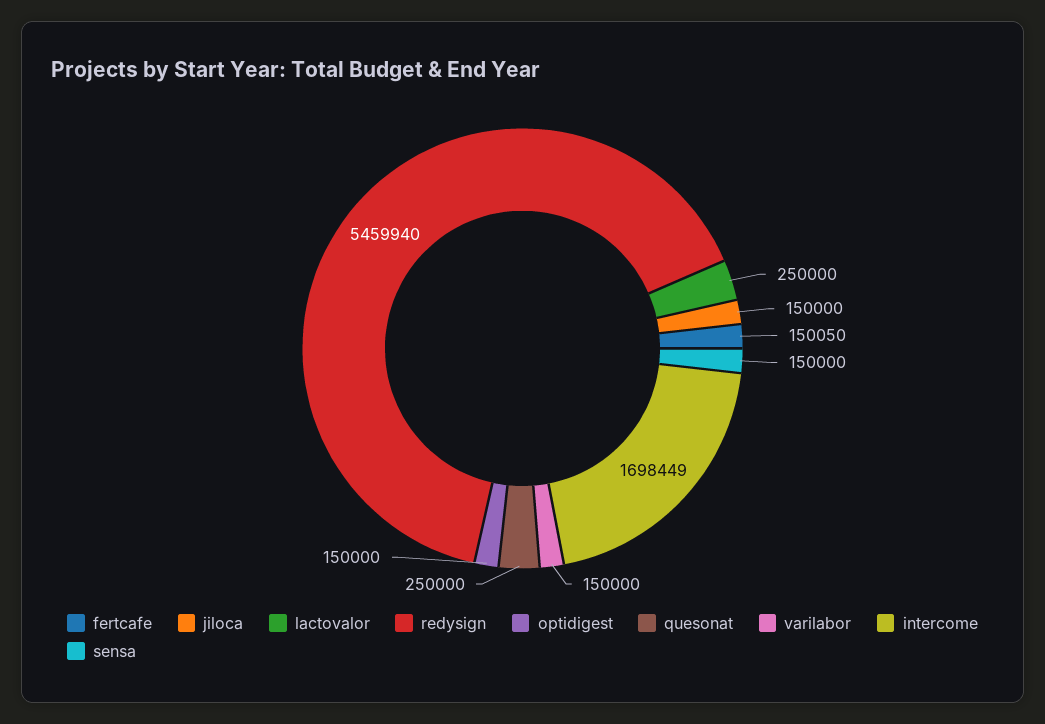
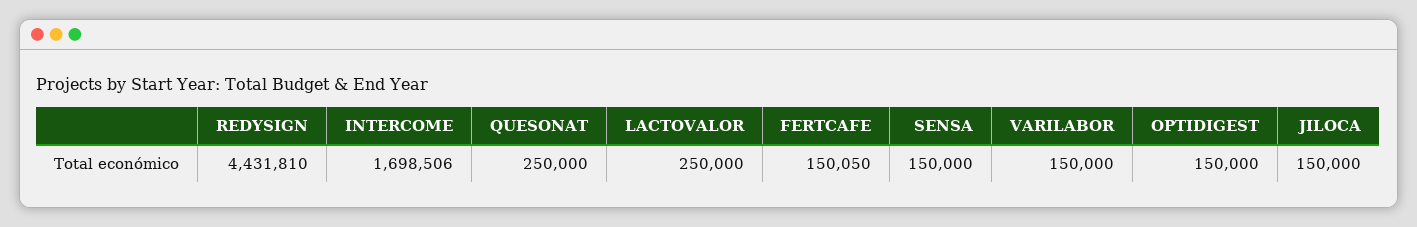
  {
    "fertcafe": 150050,
    "jiloca": 150000,
    "lactovalor": 250000,
-   "redysign": 5459940,
+   "redysign": 4431810,
    "optidigest": 150000,
    "quesonat": 250000,
    "varilabor": 150000,
-   "intercome": 1698449,
+   "intercome": 1698506,
    "sensa": 150000
  }

